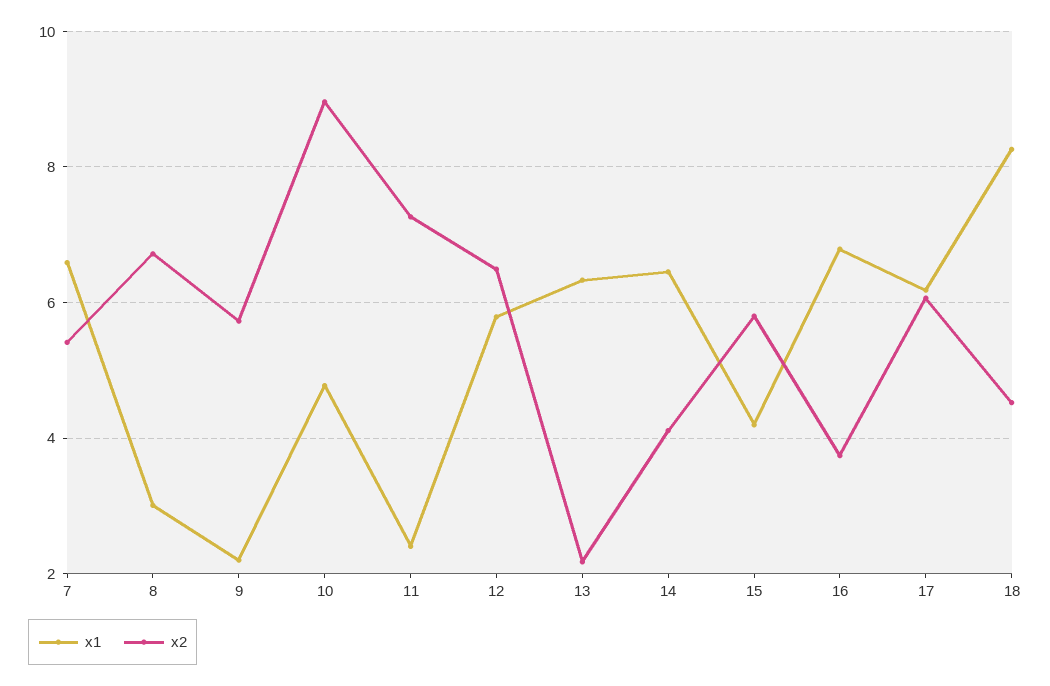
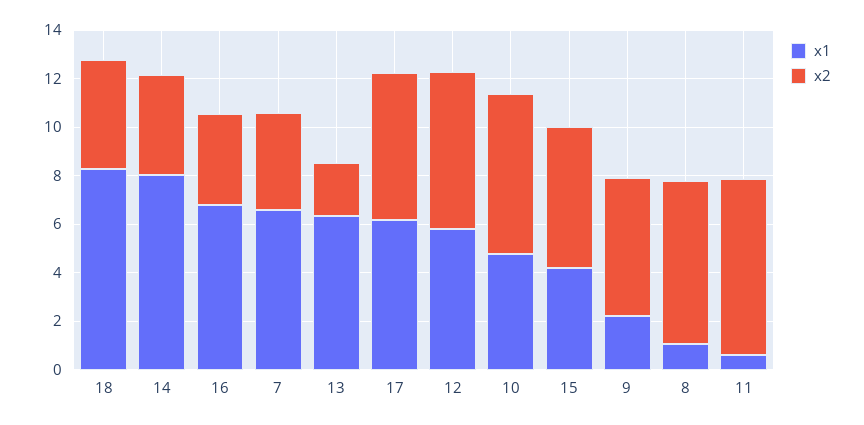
  {
    "x1": {
      "7": 6.6,
-     "8": 3,
+     "8": 1,
      "9": 2.2,
      "10": 4.8,
-     "11": 2.4,
+     "11": 0.5,
      "12": 5.8,
      "13": 6.4,
-     "14": 6.4,
+     "14": 8,
      "15": 4.2,
      "16": 6.8,
      "17": 6.2,
      "18": 8.2
    },
    "x2": {
-     "7": 5.4,
+     "7": 4,
      "8": 6.8,
      "9": 5.8,
-     "10": 9,
+     "10": 6.5,
      "11": 7.2,
      "12": 6.4,
      "13": 2.2,
      "14": 4.2,
      "15": 5.8,
      "16": 3.8,
      "17": 6,
      "18": 4.6
    }
  }

